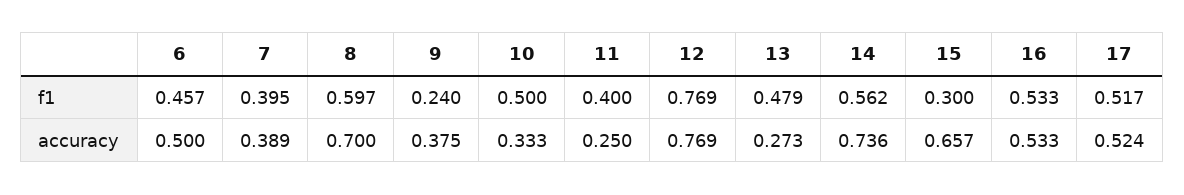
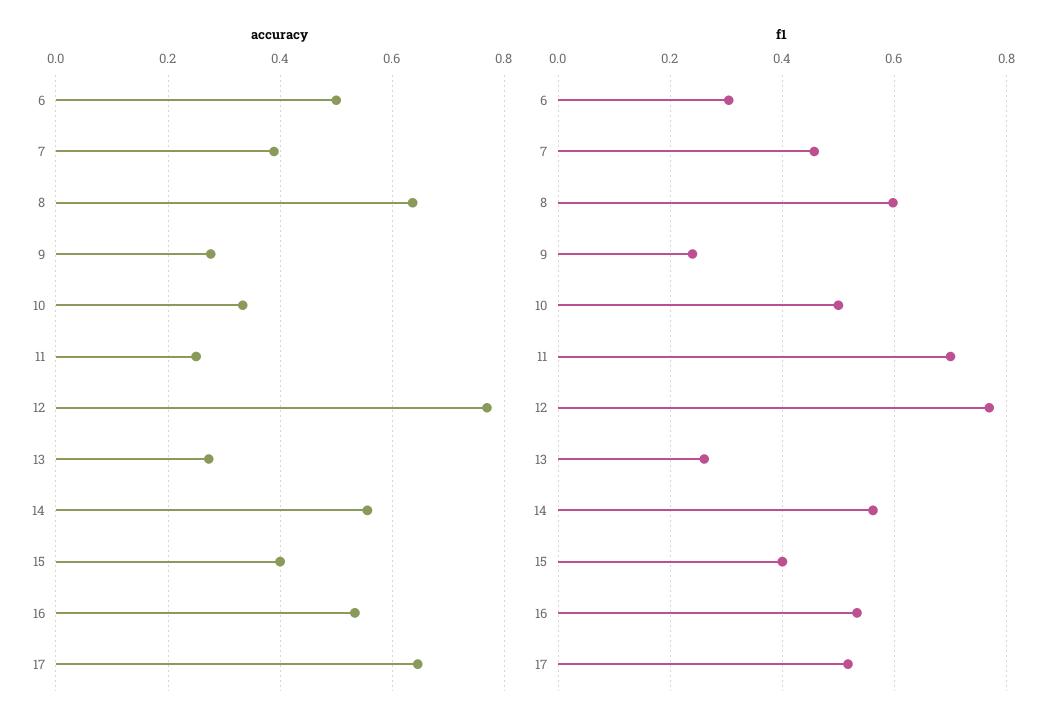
  {
    "f1": {
-     "6": 0.457,
+     "6": 0.3,
-     "7": 0.395,
+     "7": 0.46,
      "8": 0.597,
      "9": 0.24,
      "10": 0.5,
-     "11": 0.4,
+     "11": 0.7,
      "12": 0.769,
-     "13": 0.479,
+     "13": 0.26,
      "14": 0.562,
-     "15": 0.3,
+     "15": 0.4,
      "16": 0.533,
      "17": 0.517
    },
    "accuracy": {
      "6": 0.5,
      "7": 0.389,
-     "8": 0.7,
+     "8": 0.64,
-     "9": 0.375,
+     "9": 0.28,
      "10": 0.333,
      "11": 0.25,
      "12": 0.769,
      "13": 0.273,
-     "14": 0.736,
+     "14": 0.56,
-     "15": 0.657,
+     "15": 0.4,
      "16": 0.533,
-     "17": 0.524
+     "17": 0.64
    }
  }

